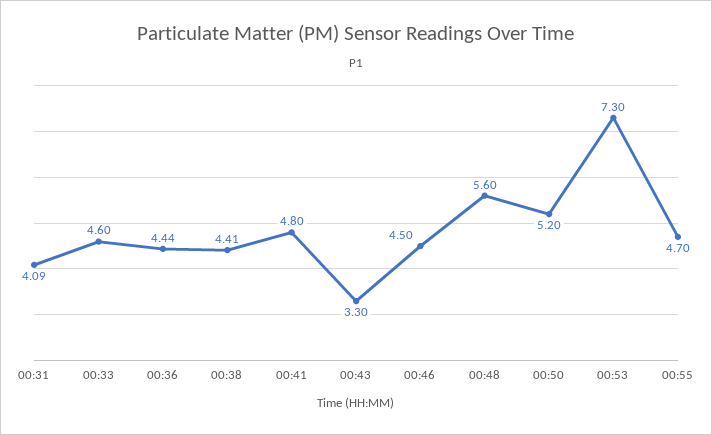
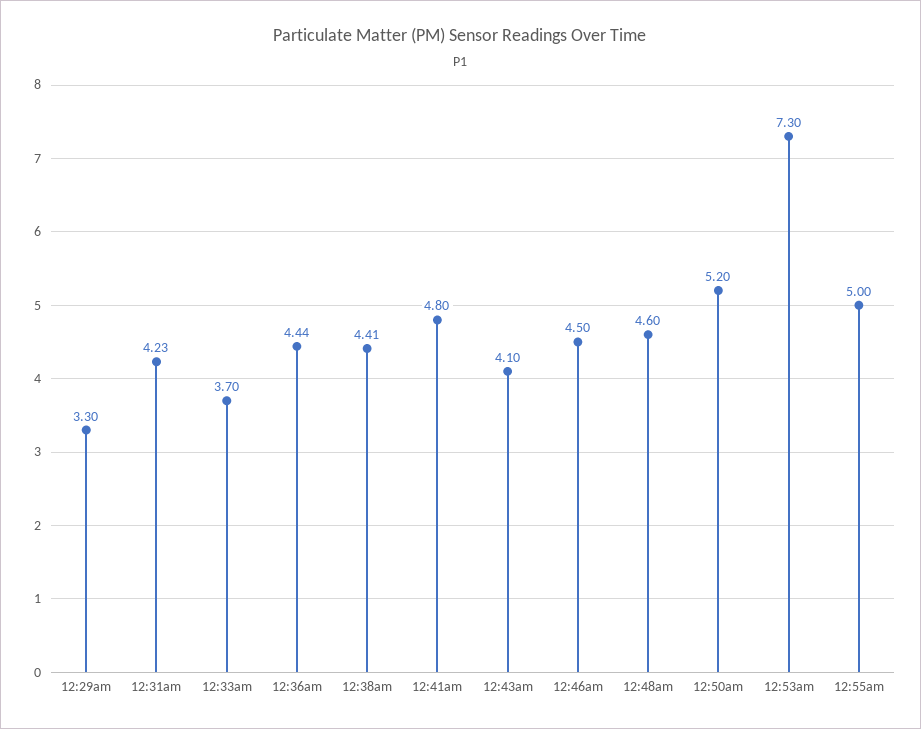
  {
-   "00:31": 4.09,
+   "00:31": 4.23,
-   "00:33": 4.6,
+   "00:33": 3.7,
    "00:36": 4.44,
    "00:38": 4.41,
    "00:41": 4.8,
-   "00:43": 3.3,
+   "00:43": 4.1,
    "00:46": 4.5,
-   "00:48": 5.6,
+   "00:48": 4.6,
    "00:50": 5.2,
    "00:53": 7.3,
-   "00:55": 4.7
+   "00:55": 5,
+   "12:29am": 3.3
  }

